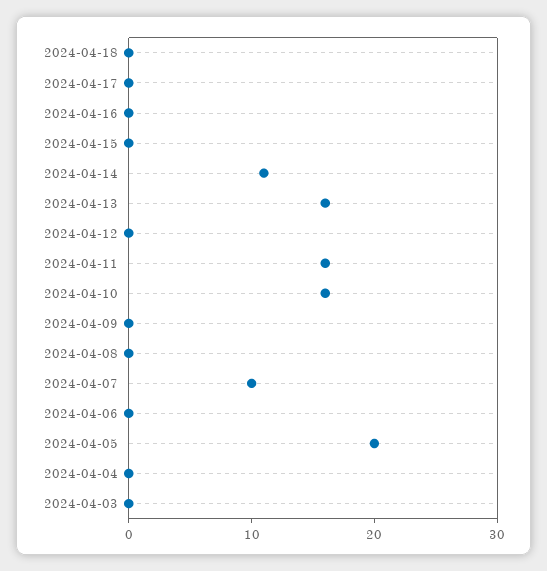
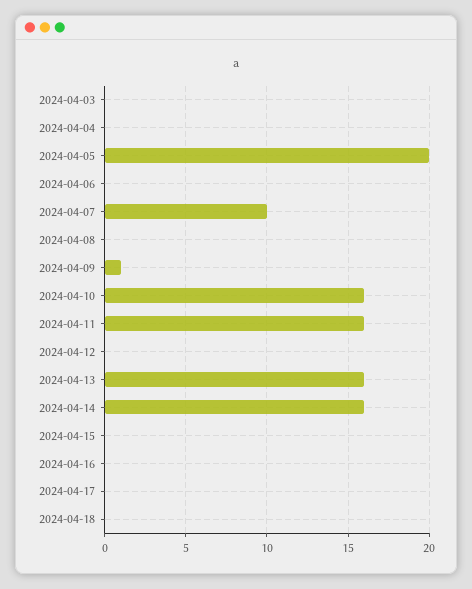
  {
    "2024-04-18": 0,
    "2024-04-17": 0,
    "2024-04-16": 0,
    "2024-04-15": 0,
-   "2024-04-14": 11,
+   "2024-04-14": 16,
    "2024-04-13": 16,
    "2024-04-12": 0,
    "2024-04-11": 16,
    "2024-04-10": 16,
-   "2024-04-09": 0,
+   "2024-04-09": 1,
    "2024-04-08": 0,
    "2024-04-07": 10,
    "2024-04-06": 0,
    "2024-04-05": 20,
    "2024-04-04": 0,
    "2024-04-03": 0
  }

